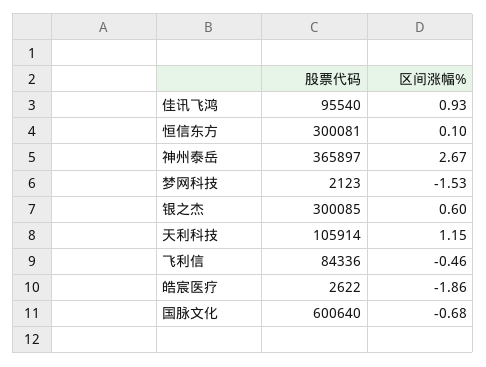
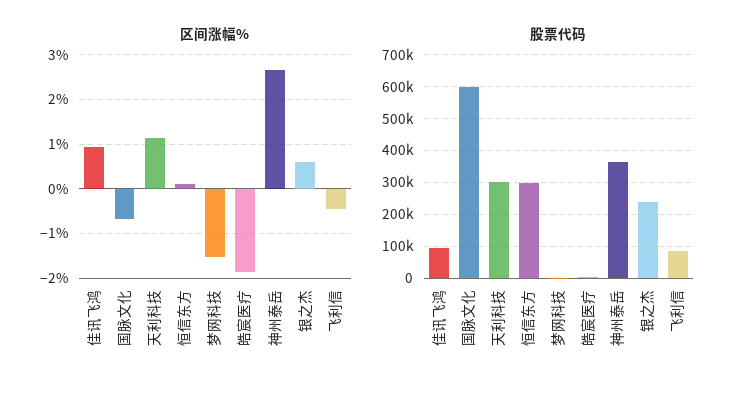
  {
    "股票代码": {
      "佳讯飞鸿": 95540,
      "恒信东方": 300081,
      "神州泰岳": 365897,
      "梦网科技": 2123,
-     "银之杰": 300085,
+     "银之杰": 240000,
-     "天利科技": 105914,
+     "天利科技": 300000,
      "飞利信": 84336,
      "皓宸医疗": 2622,
      "国脉文化": 600640
    },
    "区间涨幅%": {
      "佳讯飞鸿": 0.93,
      "恒信东方": 0.1,
      "神州泰岳": 2.67,
      "梦网科技": -1.53,
      "银之杰": 0.6,
      "天利科技": 1.15,
      "飞利信": -0.46,
      "皓宸医疗": -1.86,
      "国脉文化": -0.68
    }
  }

